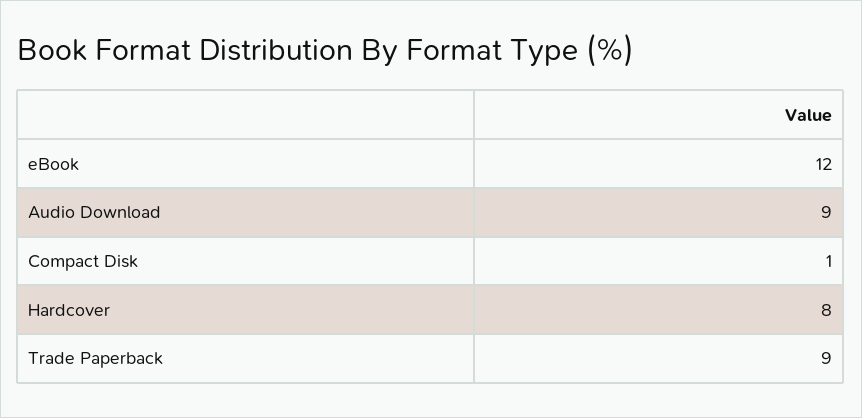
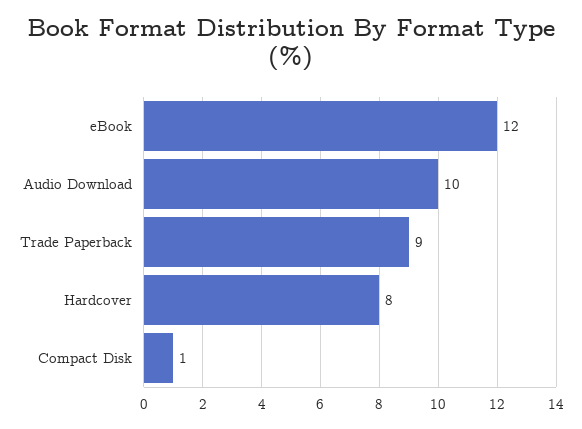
  {
    "eBook": 12,
-   "Audio Download": 9,
+   "Audio Download": 10,
    "Compact Disk": 1,
    "Hardcover": 8,
    "Trade Paperback": 9
  }

